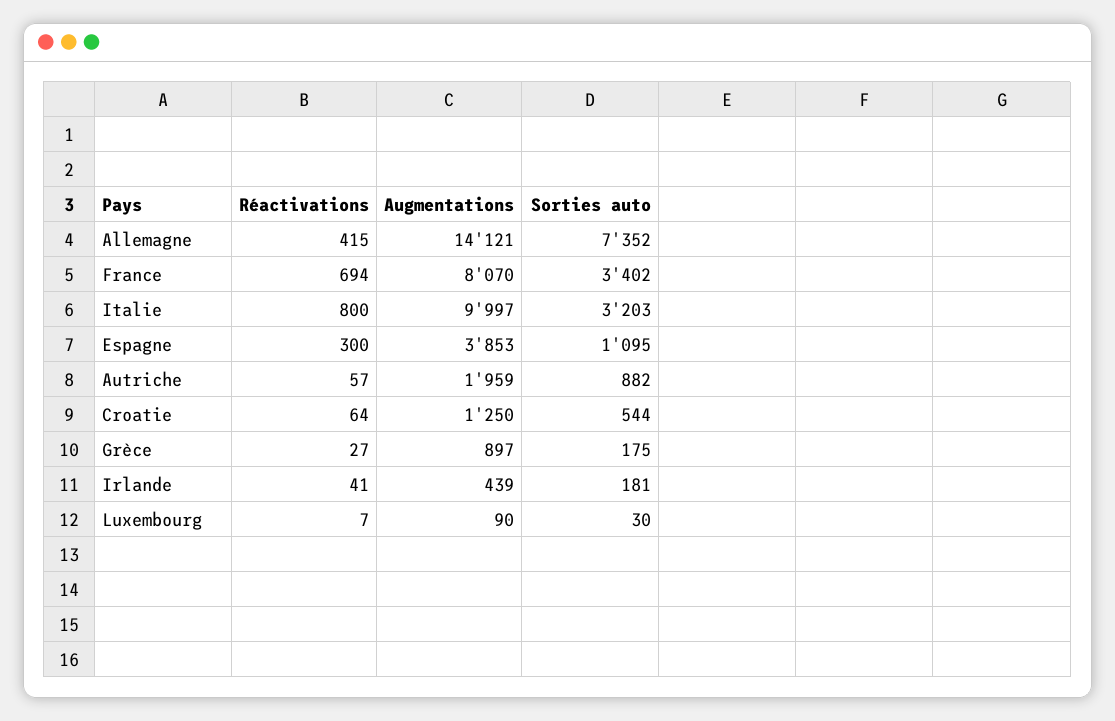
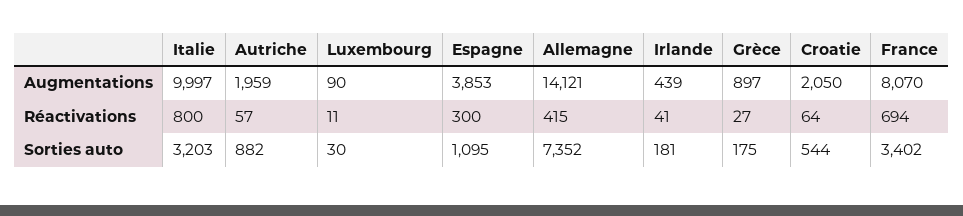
  {
    "Réactivations": {
      "Allemagne": 415,
      "France": 694,
      "Italie": 800,
      "Espagne": 300,
      "Autriche": 57,
      "Croatie": 64,
      "Grèce": 27,
      "Irlande": 41,
-     "Luxembourg": 7
+     "Luxembourg": 11
    },
    "Augmentations": {
      "Allemagne": 14121,
      "France": 8070,
      "Italie": 9997,
      "Espagne": 3853,
      "Autriche": 1959,
-     "Croatie": 1250,
+     "Croatie": 2050,
      "Grèce": 897,
      "Irlande": 439,
      "Luxembourg": 90
    },
    "Sorties auto": {
      "Allemagne": 7352,
      "France": 3402,
      "Italie": 3203,
      "Espagne": 1095,
      "Autriche": 882,
      "Croatie": 544,
      "Grèce": 175,
      "Irlande": 181,
      "Luxembourg": 30
    }
  }

